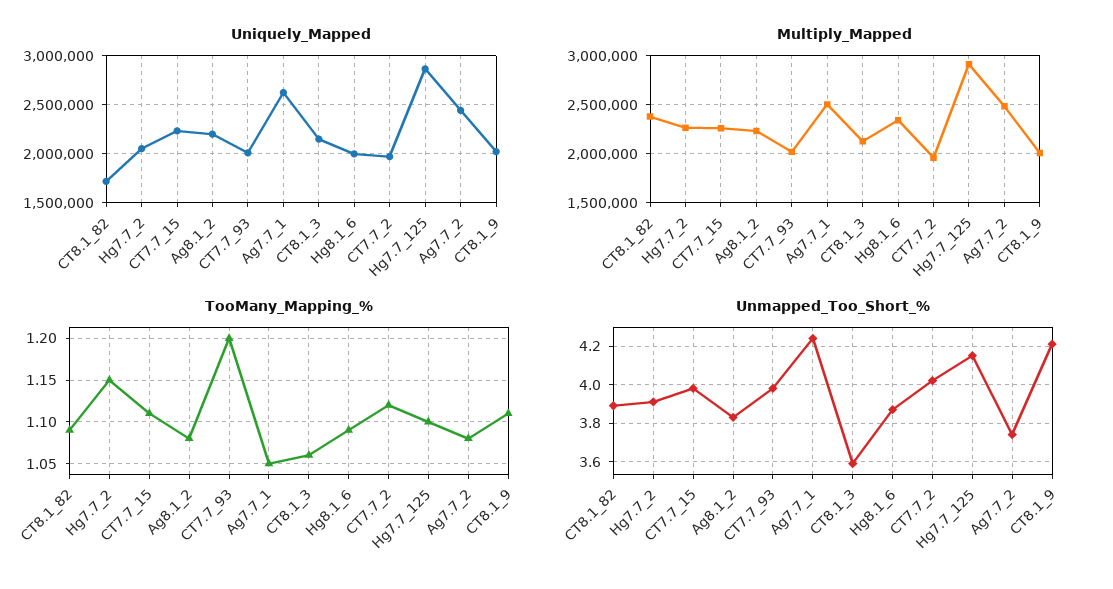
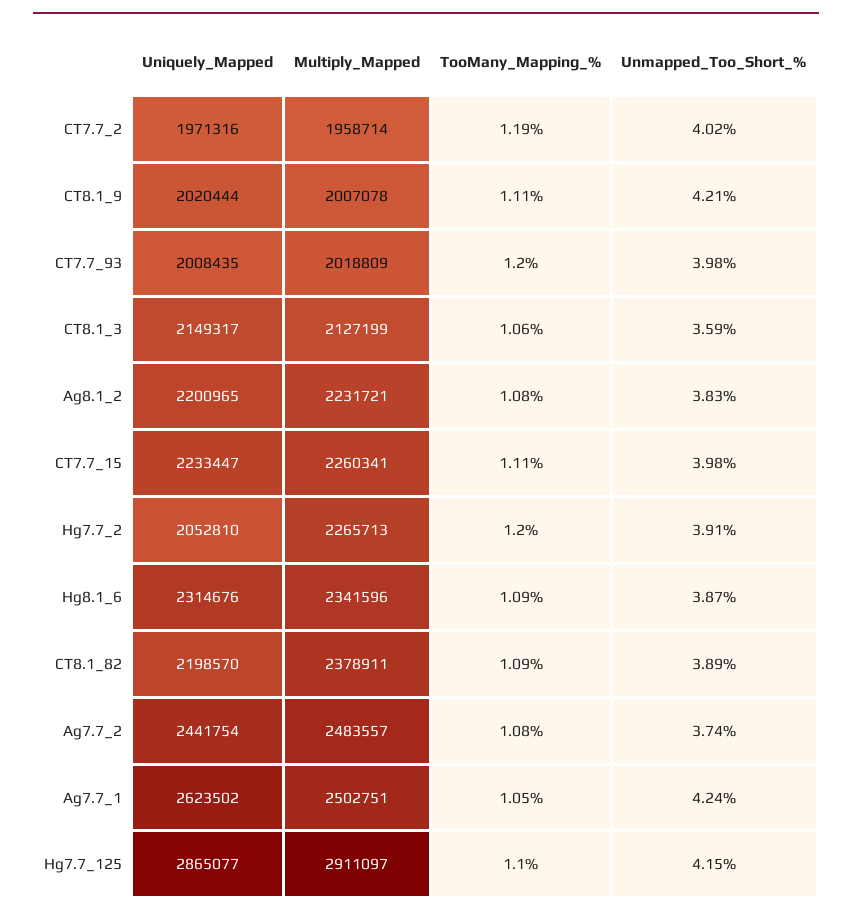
  {
    "Uniquely_Mapped": {
-     "CT8.1_82": 1700000,
+     "CT8.1_82": 2198570,
      "Hg7.7_2": 2052810,
      "CT7.7_15": 2233447,
      "Ag8.1_2": 2200965,
      "CT7.7_93": 2008435,
      "Ag7.7_1": 2623502,
      "CT8.1_3": 2149317,
-     "Hg8.1_6": 2000000,
+     "Hg8.1_6": 2314676,
      "CT7.7_2": 1971316,
      "Hg7.7_125": 2865077,
      "Ag7.7_2": 2441754,
      "CT8.1_9": 2020444
    },
    "Multiply_Mapped": {
      "CT8.1_82": 2378911,
      "Hg7.7_2": 2265713,
      "CT7.7_15": 2260341,
      "Ag8.1_2": 2231721,
      "CT7.7_93": 2018809,
      "Ag7.7_1": 2502751,
      "CT8.1_3": 2127199,
      "Hg8.1_6": 2341596,
      "CT7.7_2": 1958714,
      "Hg7.7_125": 2911097,
      "Ag7.7_2": 2483557,
      "CT8.1_9": 2007078
    },
    "TooMany_Mapping_%": {
      "CT8.1_82": 1.09,
-     "Hg7.7_2": 1.15,
+     "Hg7.7_2": 1.2,
      "CT7.7_15": 1.11,
      "Ag8.1_2": 1.08,
      "CT7.7_93": 1.2,
      "Ag7.7_1": 1.05,
      "CT8.1_3": 1.06,
      "Hg8.1_6": 1.09,
-     "CT7.7_2": 1.12,
+     "CT7.7_2": 1.19,
      "Hg7.7_125": 1.1,
      "Ag7.7_2": 1.08,
      "CT8.1_9": 1.11
    },
    "Unmapped_Too_Short_%": {
      "CT8.1_82": 3.89,
      "Hg7.7_2": 3.91,
      "CT7.7_15": 3.98,
      "Ag8.1_2": 3.83,
      "CT7.7_93": 3.98,
      "Ag7.7_1": 4.24,
      "CT8.1_3": 3.59,
      "Hg8.1_6": 3.87,
      "CT7.7_2": 4.02,
      "Hg7.7_125": 4.15,
      "Ag7.7_2": 3.74,
      "CT8.1_9": 4.21
    }
  }

